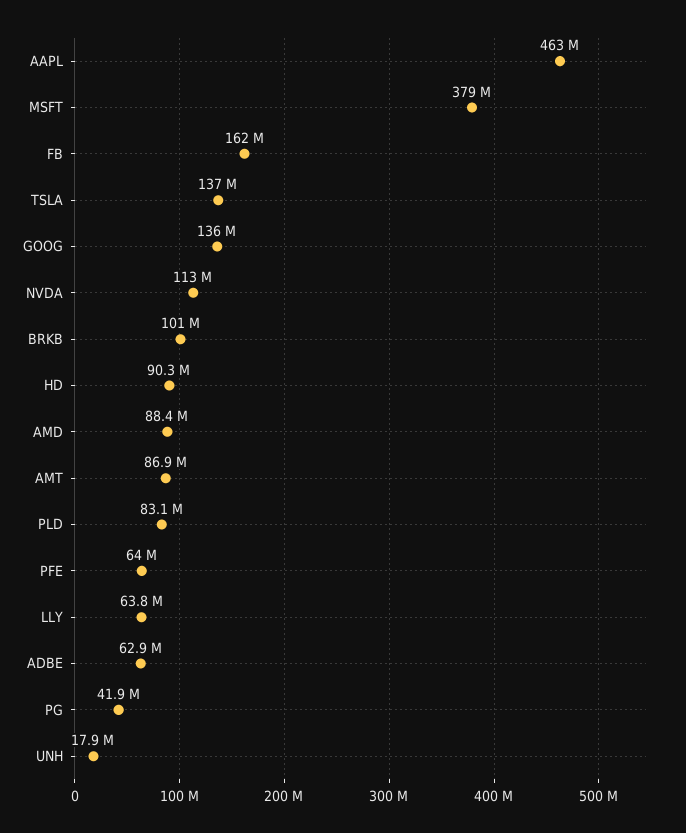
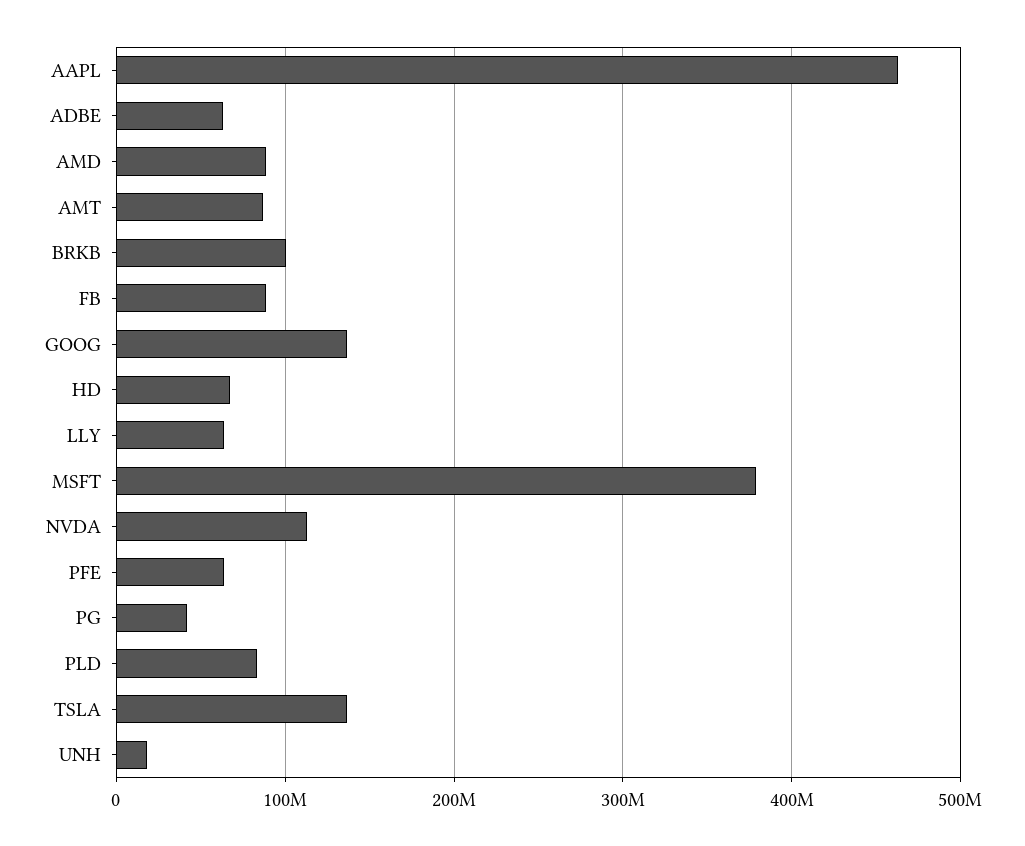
  {
    "AAPL": 463000000,
    "MSFT": 379000000,
-   "FB": 162000000,
+   "FB": 90000000,
    "TSLA": 137000000,
    "GOOG": 136000000,
    "NVDA": 113000000,
    "BRKB": 101000000,
-   "HD": 90300000,
+   "HD": 70000000,
    "AMD": 88400000,
    "AMT": 86900000,
    "PLD": 83100000,
    "PFE": 64000000,
    "LLY": 63800000,
    "ADBE": 62900000,
    "PG": 41900000,
    "UNH": 17900000
  }

